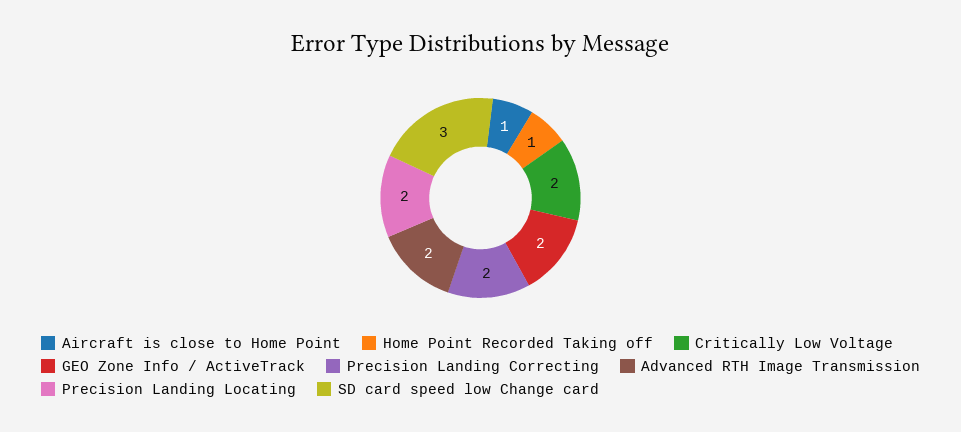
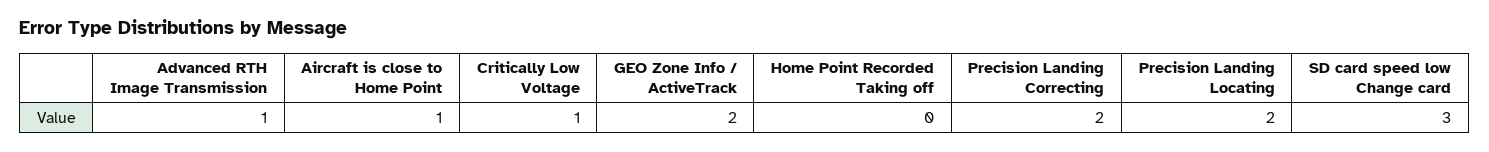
  {
    "Aircraft is close to Home Point": 1,
-   "Home Point Recorded Taking off": 1,
+   "Home Point Recorded Taking off": 0,
-   "Critically Low Voltage": 2,
+   "Critically Low Voltage": 1,
    "GEO Zone Info / ActiveTrack": 2,
    "Precision Landing Correcting": 2,
-   "Advanced RTH Image Transmission": 2,
+   "Advanced RTH Image Transmission": 1,
    "Precision Landing Locating": 2,
    "SD card speed low Change card": 3
  }

